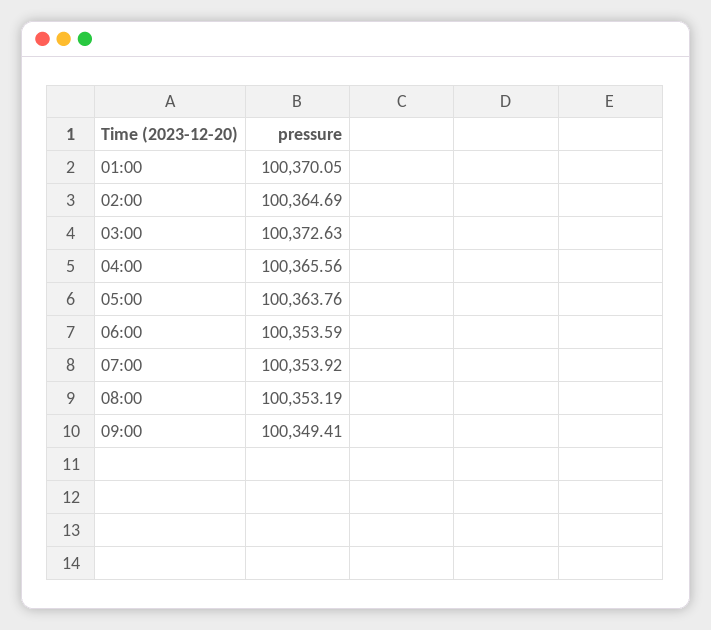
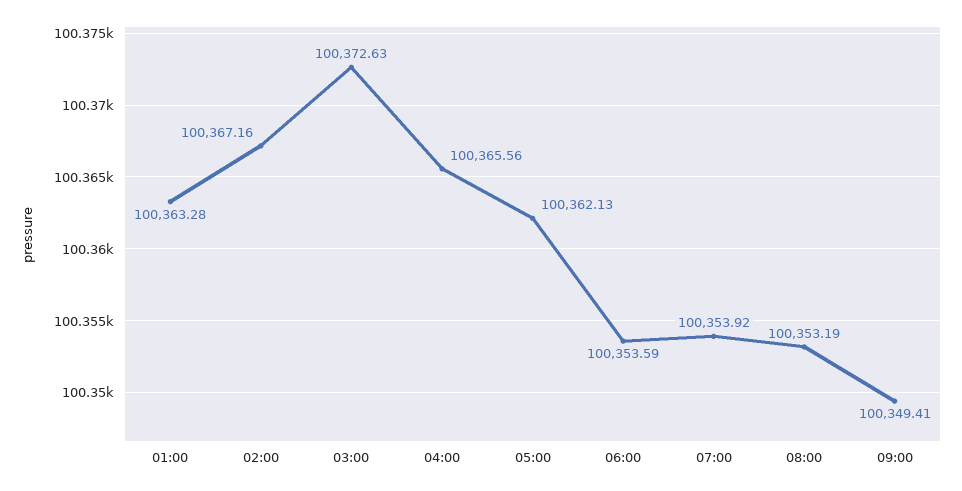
  {
-   "01:00": 100370.05,
+   "01:00": 100363.28,
-   "02:00": 100364.69,
+   "02:00": 100367.16,
    "03:00": 100372.63,
    "04:00": 100365.56,
-   "05:00": 100363.76,
+   "05:00": 100362.13,
    "06:00": 100353.59,
    "07:00": 100353.92,
    "08:00": 100353.19,
    "09:00": 100349.41
  }

